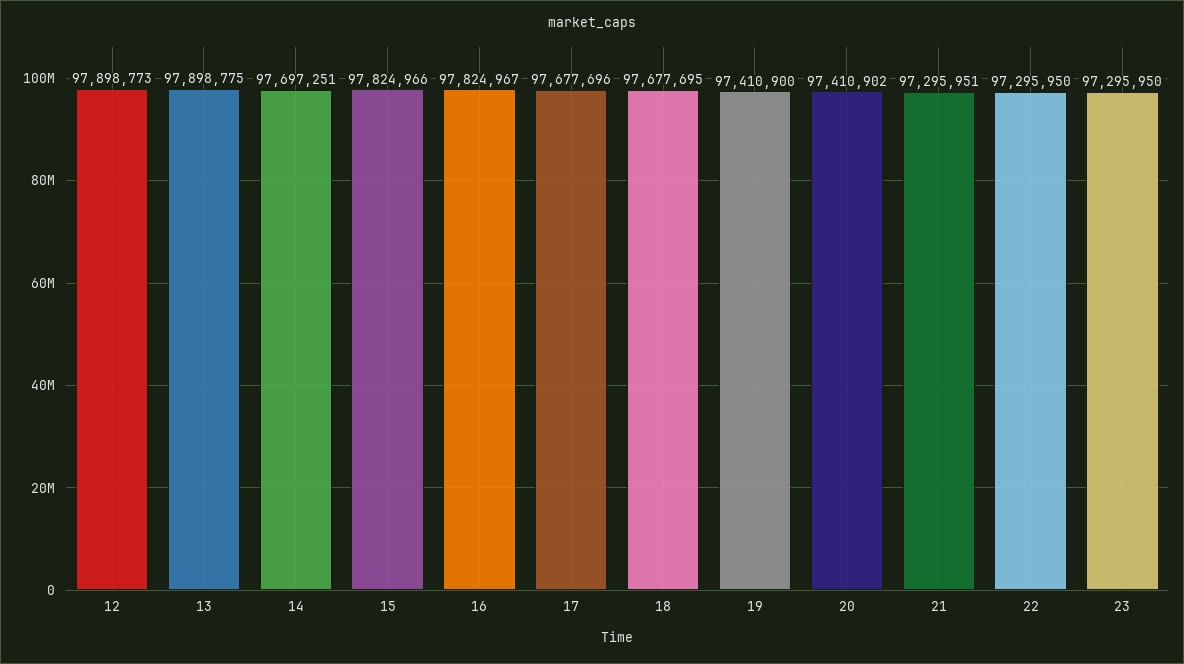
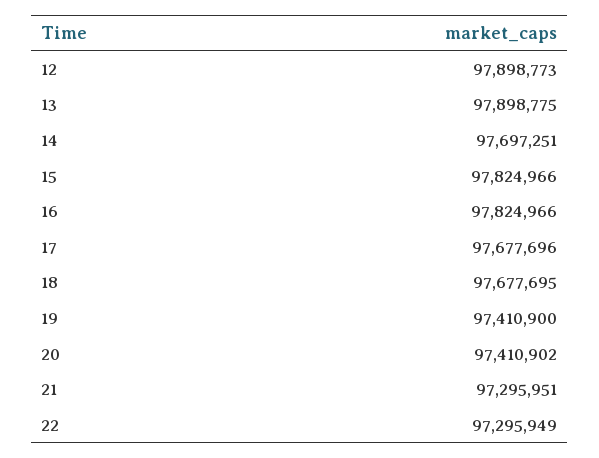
  {
    "12": 97898773,
    "13": 97898775,
    "14": 97697251,
    "15": 97824966,
-   "16": 97824967,
+   "16": 97824966,
    "17": 97677696,
    "18": 97677695,
    "19": 97410900,
    "20": 97410902,
    "21": 97295951,
-   "22": 97295950,
+   "22": 97295949
-   "23": 97295950
  }

